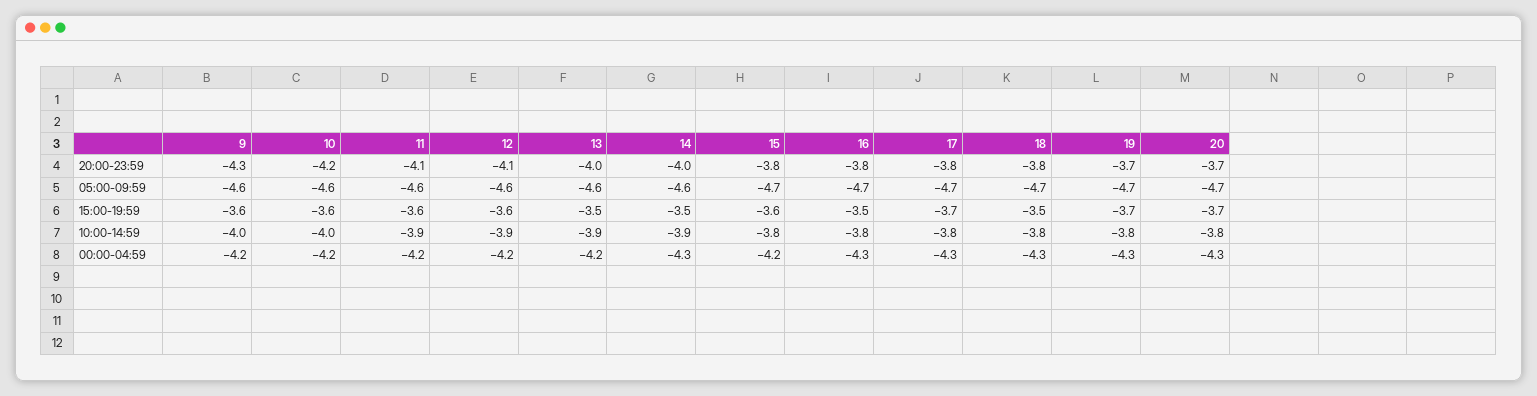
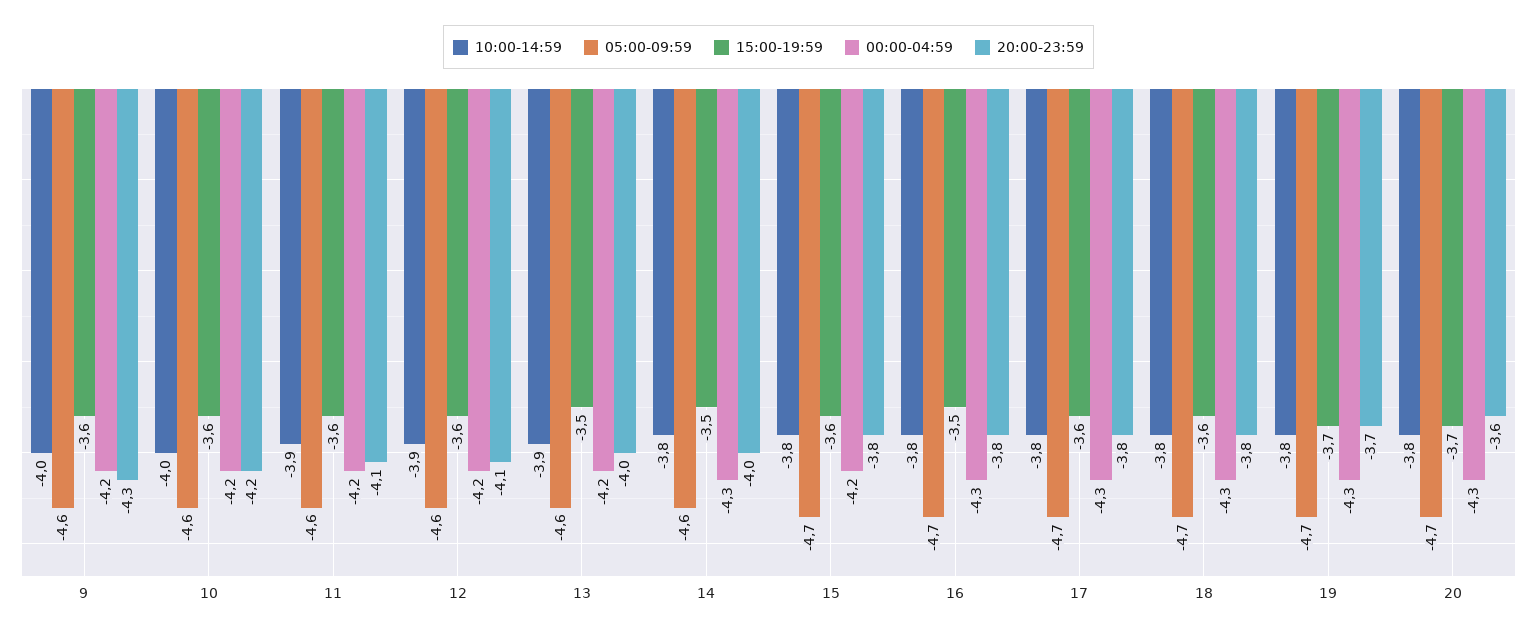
  {
    "20:00-23:59": {
      "9": -4.3,
      "10": -4.2,
      "11": -4.1,
      "12": -4.1,
      "13": -4,
      "14": -4,
      "15": -3.8,
      "16": -3.8,
      "17": -3.8,
      "18": -3.8,
      "19": -3.7,
-     "20": -3.7
+     "20": -3.6
    },
    "05:00-09:59": {
      "9": -4.6,
      "10": -4.6,
      "11": -4.6,
      "12": -4.6,
      "13": -4.6,
      "14": -4.6,
      "15": -4.7,
      "16": -4.7,
      "17": -4.7,
      "18": -4.7,
      "19": -4.7,
      "20": -4.7
    },
    "15:00-19:59": {
      "9": -3.6,
      "10": -3.6,
      "11": -3.6,
      "12": -3.6,
      "13": -3.5,
      "14": -3.5,
      "15": -3.6,
      "16": -3.5,
-     "17": -3.7,
+     "17": -3.6,
-     "18": -3.5,
+     "18": -3.6,
      "19": -3.7,
      "20": -3.7
    },
    "10:00-14:59": {
      "9": -4,
      "10": -4,
      "11": -3.9,
      "12": -3.9,
      "13": -3.9,
-     "14": -3.9,
+     "14": -3.8,
      "15": -3.8,
      "16": -3.8,
      "17": -3.8,
      "18": -3.8,
      "19": -3.8,
      "20": -3.8
    },
    "00:00-04:59": {
      "9": -4.2,
      "10": -4.2,
      "11": -4.2,
      "12": -4.2,
      "13": -4.2,
      "14": -4.3,
      "15": -4.2,
      "16": -4.3,
      "17": -4.3,
      "18": -4.3,
      "19": -4.3,
      "20": -4.3
    }
  }

